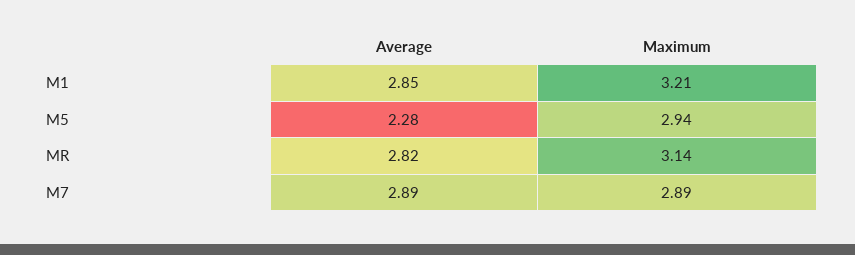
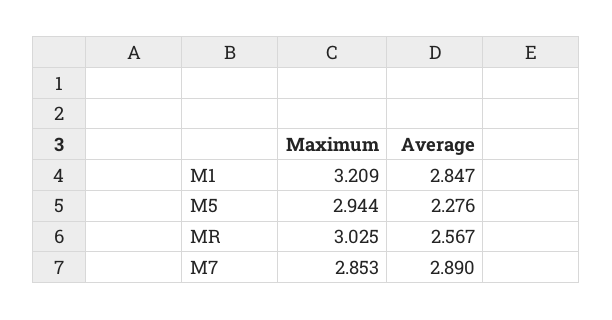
  {
    "Average": {
      "M1": 2.847,
      "M5": 2.276,
-     "MR": 2.82,
+     "MR": 2.567,
      "M7": 2.89
    },
    "Maximum": {
      "M1": 3.209,
      "M5": 2.944,
-     "MR": 3.14,
+     "MR": 3.025,
-     "M7": 2.89
+     "M7": 2.853
    }
  }

